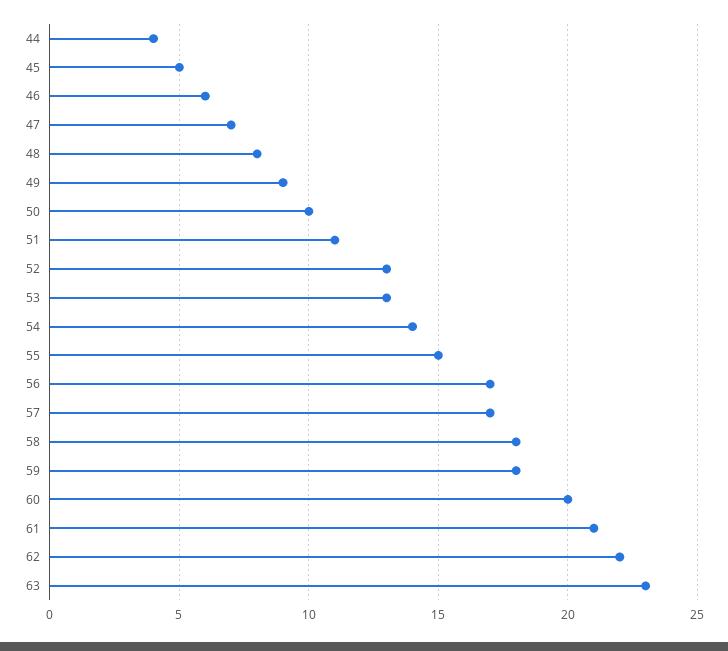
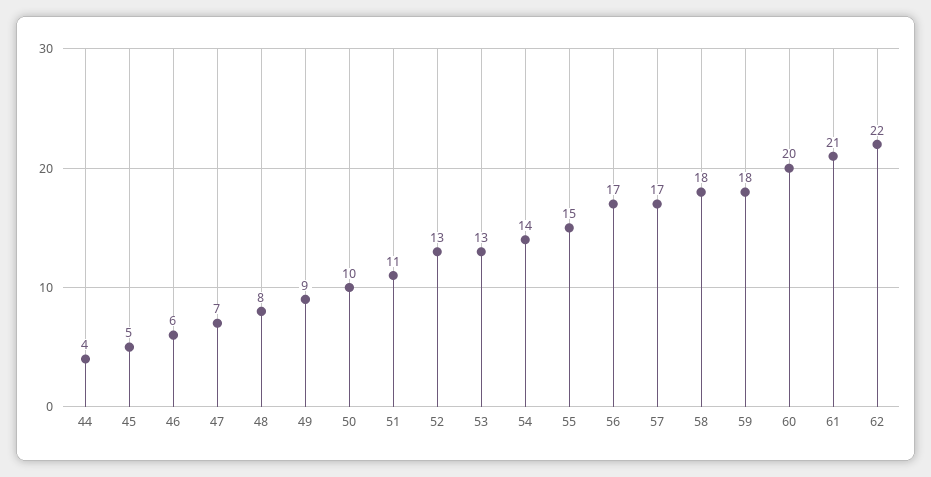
  {
    "44": 4,
    "45": 5,
    "46": 6,
    "47": 7,
    "48": 8,
    "49": 9,
    "50": 10,
    "51": 11,
    "52": 13,
    "53": 13,
    "54": 14,
    "55": 15,
    "56": 17,
    "57": 17,
    "58": 18,
    "59": 18,
    "60": 20,
    "61": 21,
-   "62": 22,
+   "62": 22
-   "63": 23
  }

